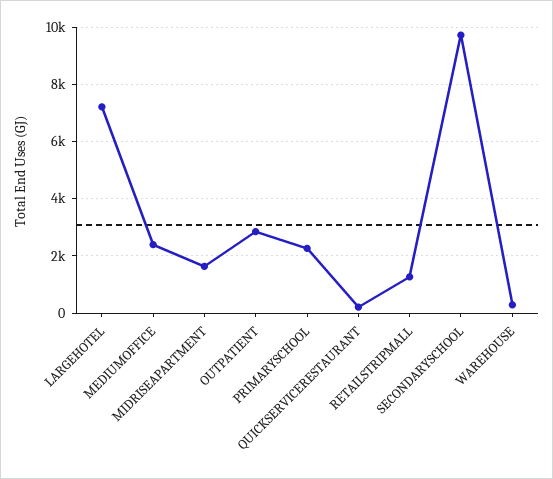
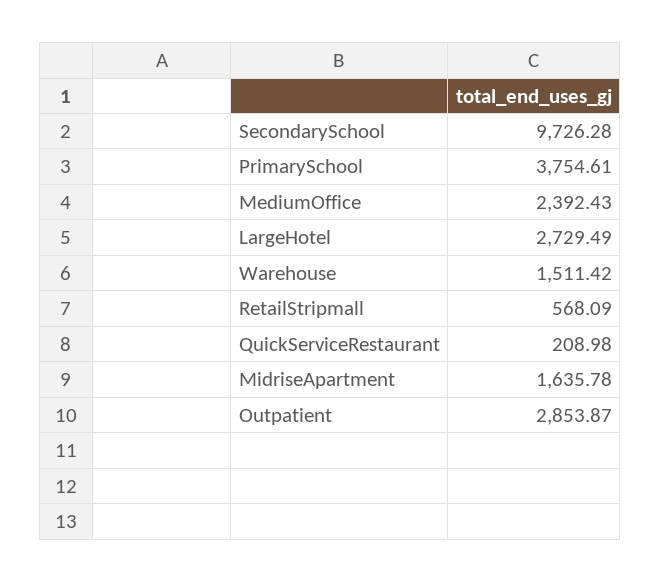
  {
-   "LARGEHOTEL": 7250,
+   "LARGEHOTEL": 2729.49,
    "MEDIUMOFFICE": 2392.43,
    "MIDRISEAPARTMENT": 1635.78,
    "OUTPATIENT": 2853.87,
-   "PRIMARYSCHOOL": 2250,
+   "PRIMARYSCHOOL": 3754.61,
    "QUICKSERVICERESTAURANT": 208.98,
-   "RETAILSTRIPMALL": 1250,
+   "RETAILSTRIPMALL": 568.09,
    "SECONDARYSCHOOL": 9726.28,
-   "WAREHOUSE": 250
+   "WAREHOUSE": 1511.42
  }

